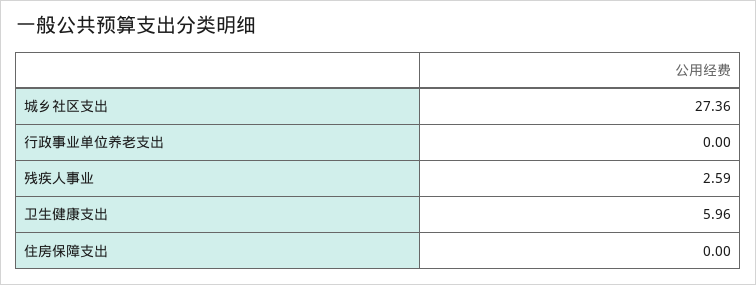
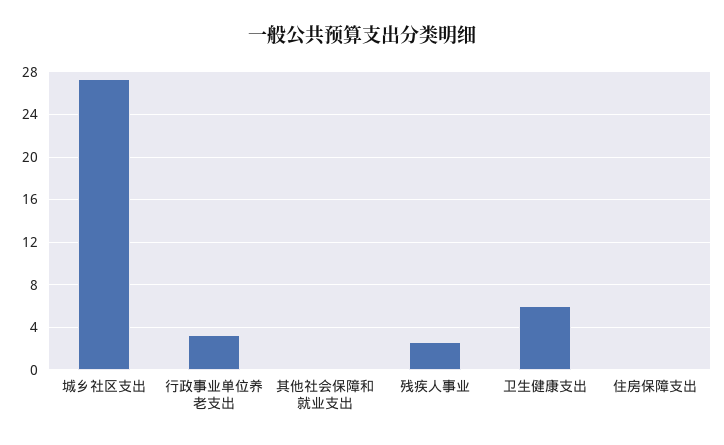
  {
    "城乡社区支出": 27.36,
-   "行政事业单位养老支出": 0,
+   "行政事业单位养老支出": 3,
    "残疾人事业": 2.59,
    "卫生健康支出": 5.96,
-   "住房保障支出": 0
+   "住房保障支出": 0,
+   "其他社会保障和就业支出": 0
  }

